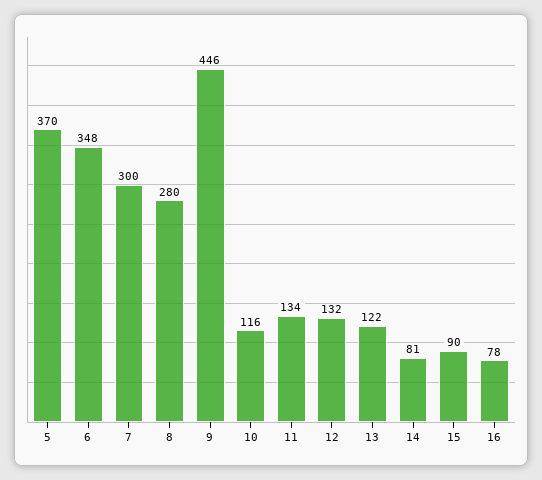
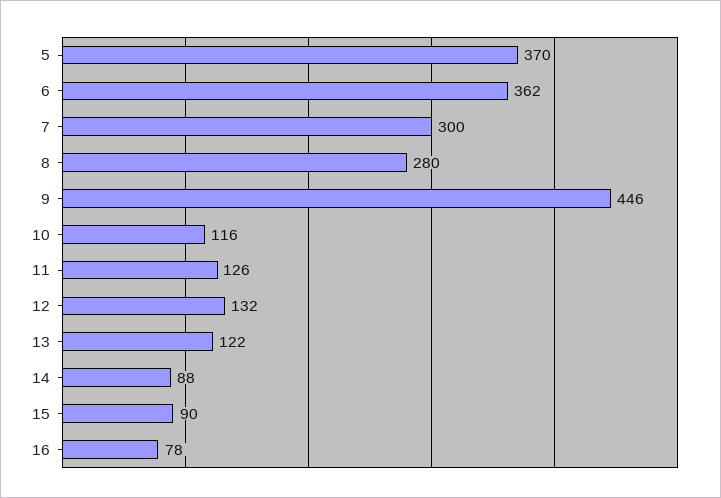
  {
    "5": 370,
-   "6": 348,
+   "6": 362,
    "7": 300,
    "8": 280,
    "9": 446,
    "10": 116,
-   "11": 134,
+   "11": 126,
    "12": 132,
    "13": 122,
-   "14": 81,
+   "14": 88,
    "15": 90,
    "16": 78
  }

